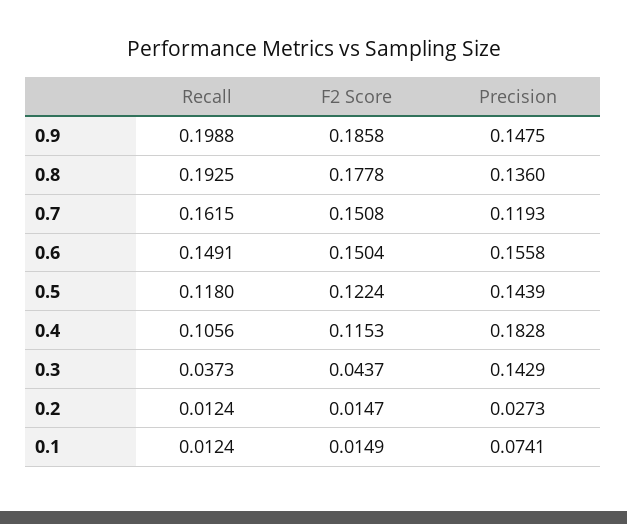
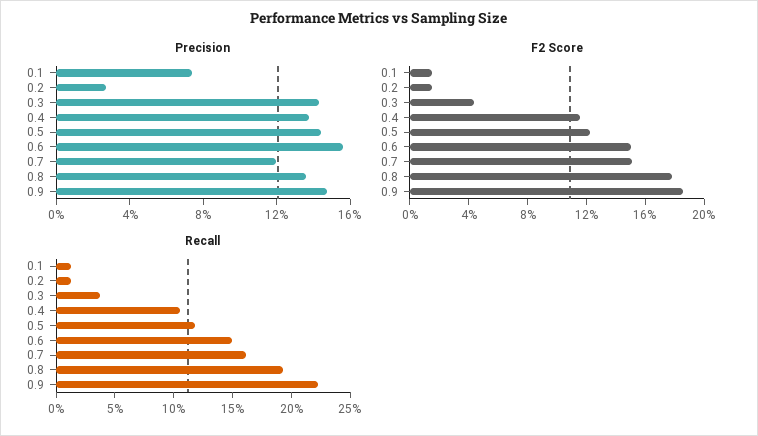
  {
    "Recall": {
-     "0.9": 0.1988,
+     "0.9": 0.22,
      "0.8": 0.1925,
      "0.7": 0.1615,
      "0.6": 0.1491,
      "0.5": 0.118,
      "0.4": 0.1056,
      "0.3": 0.0373,
      "0.2": 0.0124,
      "0.1": 0.0124
    },
    "F2 Score": {
      "0.9": 0.1858,
      "0.8": 0.1778,
      "0.7": 0.1508,
      "0.6": 0.1504,
      "0.5": 0.1224,
      "0.4": 0.1153,
      "0.3": 0.0437,
      "0.2": 0.0147,
      "0.1": 0.0149
    },
    "Precision": {
      "0.9": 0.1475,
      "0.8": 0.136,
      "0.7": 0.1193,
      "0.6": 0.1558,
      "0.5": 0.1439,
-     "0.4": 0.1828,
+     "0.4": 0.14,
      "0.3": 0.1429,
      "0.2": 0.0273,
      "0.1": 0.0741
    }
  }

